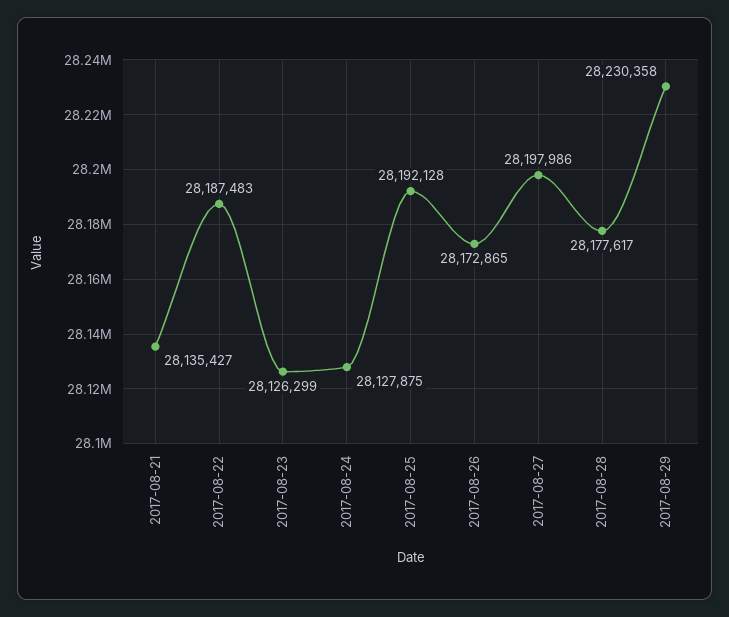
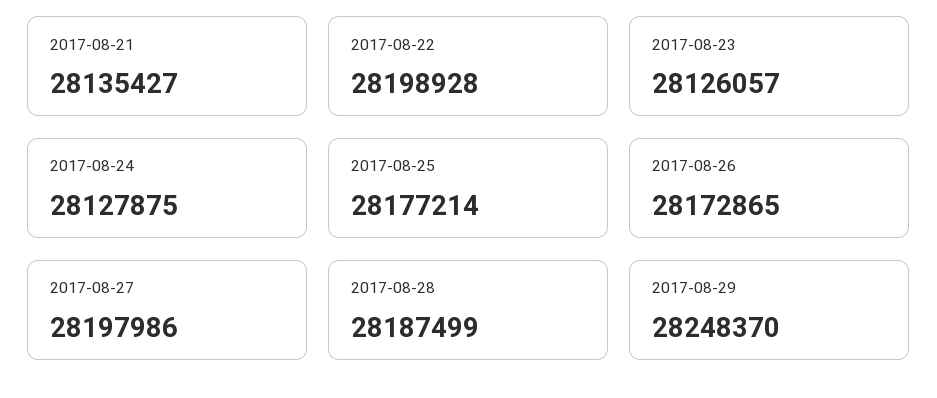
  {
    "2017-08-21": 28135427,
-   "2017-08-22": 28187483,
+   "2017-08-22": 28198928,
-   "2017-08-23": 28126299,
+   "2017-08-23": 28126057,
    "2017-08-24": 28127875,
-   "2017-08-25": 28192128,
+   "2017-08-25": 28177214,
    "2017-08-26": 28172865,
    "2017-08-27": 28197986,
-   "2017-08-28": 28177617,
+   "2017-08-28": 28187499,
-   "2017-08-29": 28230358
+   "2017-08-29": 28248370
  }

